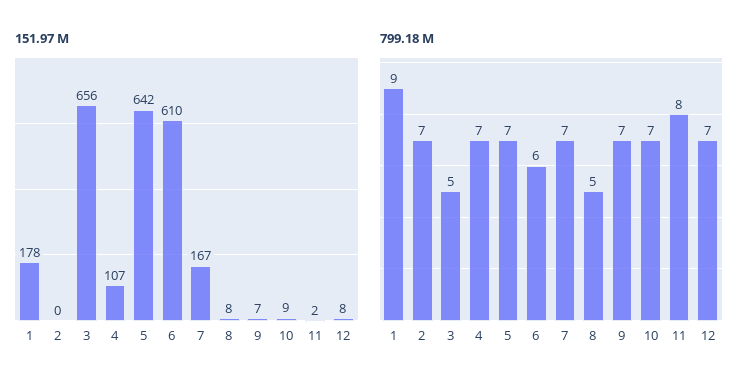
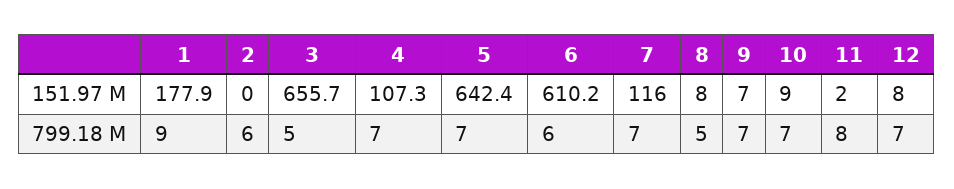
  {
    "151.97 M": {
      "1": 177.9,
      "2": 0,
      "3": 655.7,
      "4": 107.3,
      "5": 642.4,
      "6": 610.2,
-     "7": 167,
+     "7": 116,
      "8": 8,
      "9": 7,
      "10": 9,
      "11": 2,
      "12": 8
    },
    "799.18 M": {
      "1": 9,
-     "2": 7,
+     "2": 6,
      "3": 5,
      "4": 7,
      "5": 7,
      "6": 6,
      "7": 7,
      "8": 5,
      "9": 7,
      "10": 7,
      "11": 8,
      "12": 7
    }
  }

